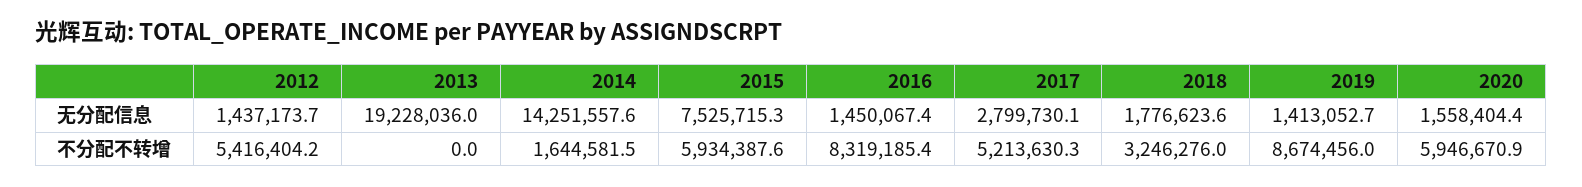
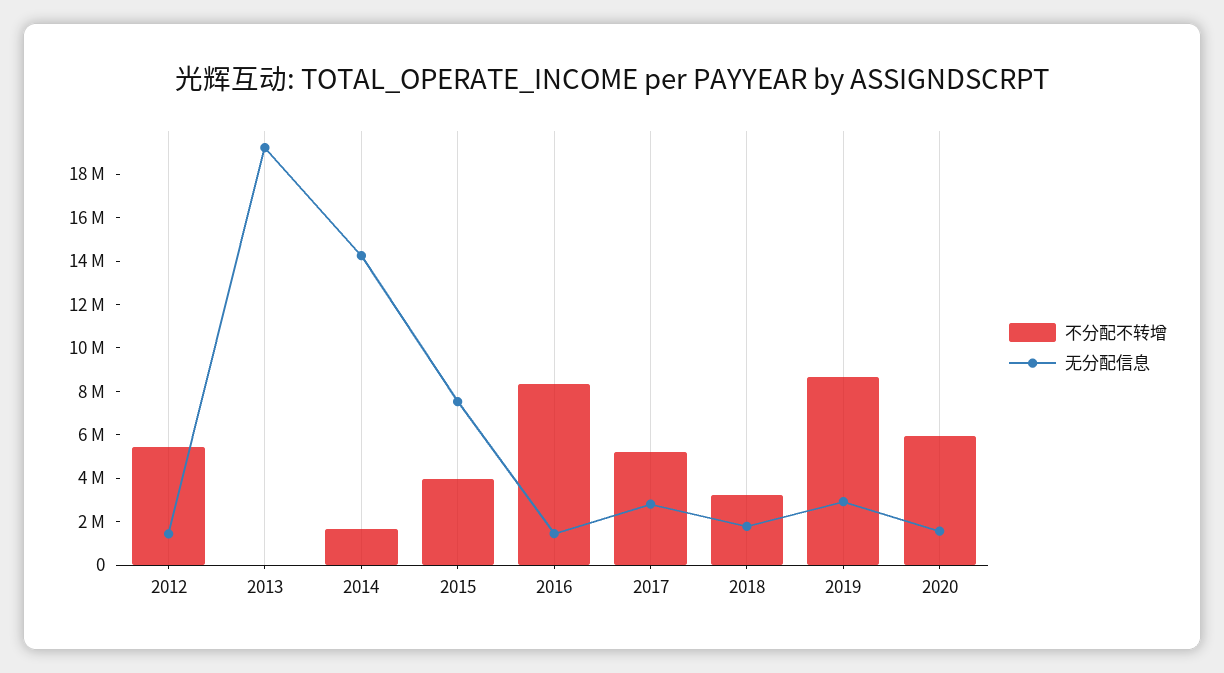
  {
    "无分配信息": {
      "2012": 1437173.7,
      "2013": 19228036,
      "2014": 14251557.6,
      "2015": 7525715.3,
      "2016": 1450067.4,
      "2017": 2799730.1,
      "2018": 1776623.6,
-     "2019": 1413052.7,
+     "2019": 3000000,
      "2020": 1558404.4
    },
    "不分配不转增": {
      "2012": 5416404.2,
      "2013": 0,
      "2014": 1644581.5,
-     "2015": 5934387.6,
+     "2015": 4000000,
      "2016": 8319185.4,
      "2017": 5213630.3,
      "2018": 3246276,
      "2019": 8674456,
      "2020": 5946670.9
    }
  }

